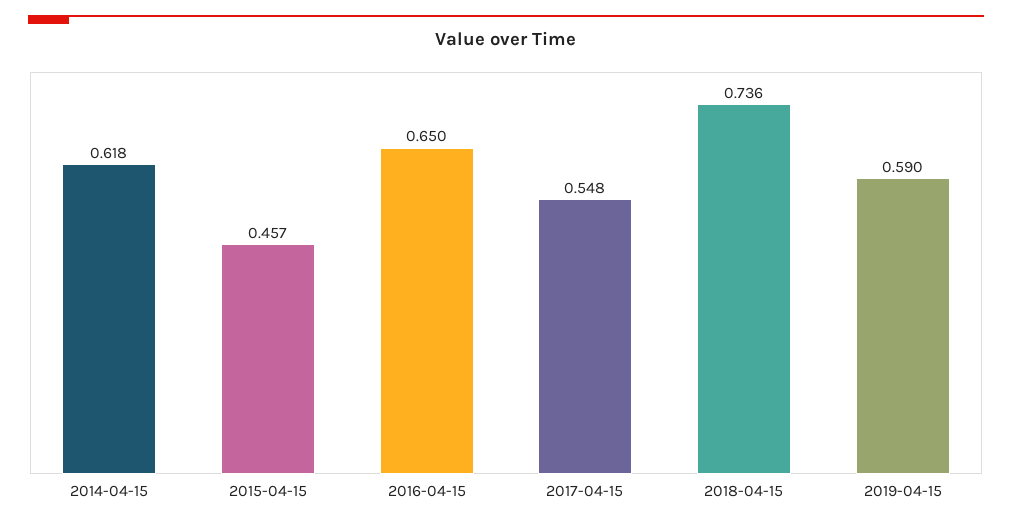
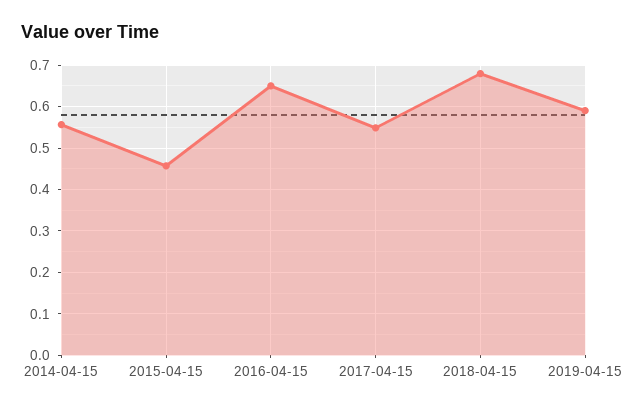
  {
-   "2014-04-15": 0.618,
+   "2014-04-15": 0.56,
    "2015-04-15": 0.457,
    "2016-04-15": 0.65,
    "2017-04-15": 0.548,
-   "2018-04-15": 0.736,
+   "2018-04-15": 0.68,
    "2019-04-15": 0.59
  }

